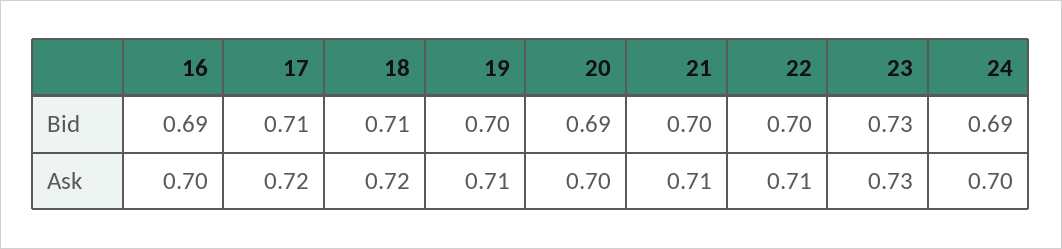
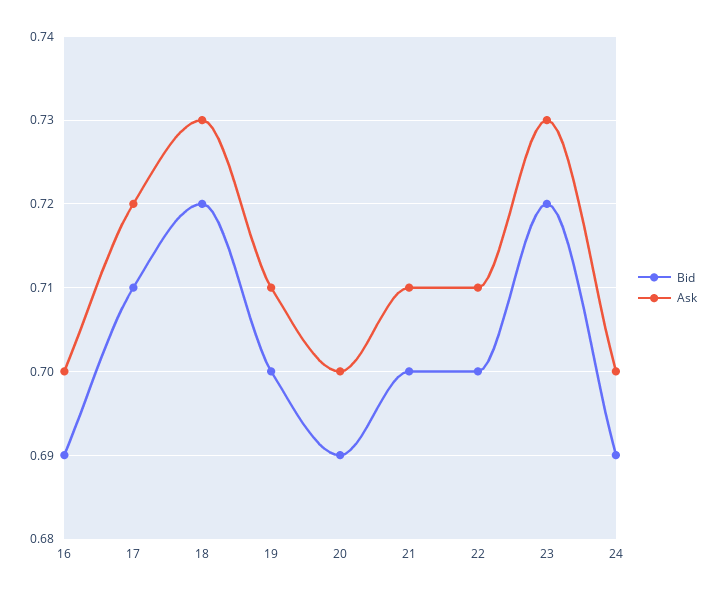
  {
    "Bid": {
      "16": 0.69,
      "17": 0.71,
-     "18": 0.71,
+     "18": 0.72,
      "19": 0.7,
      "20": 0.69,
      "21": 0.7,
      "22": 0.7,
-     "23": 0.73,
+     "23": 0.72,
      "24": 0.69
    },
    "Ask": {
      "16": 0.7,
      "17": 0.72,
-     "18": 0.72,
+     "18": 0.73,
      "19": 0.71,
      "20": 0.7,
      "21": 0.71,
      "22": 0.71,
      "23": 0.73,
      "24": 0.7
    }
  }

